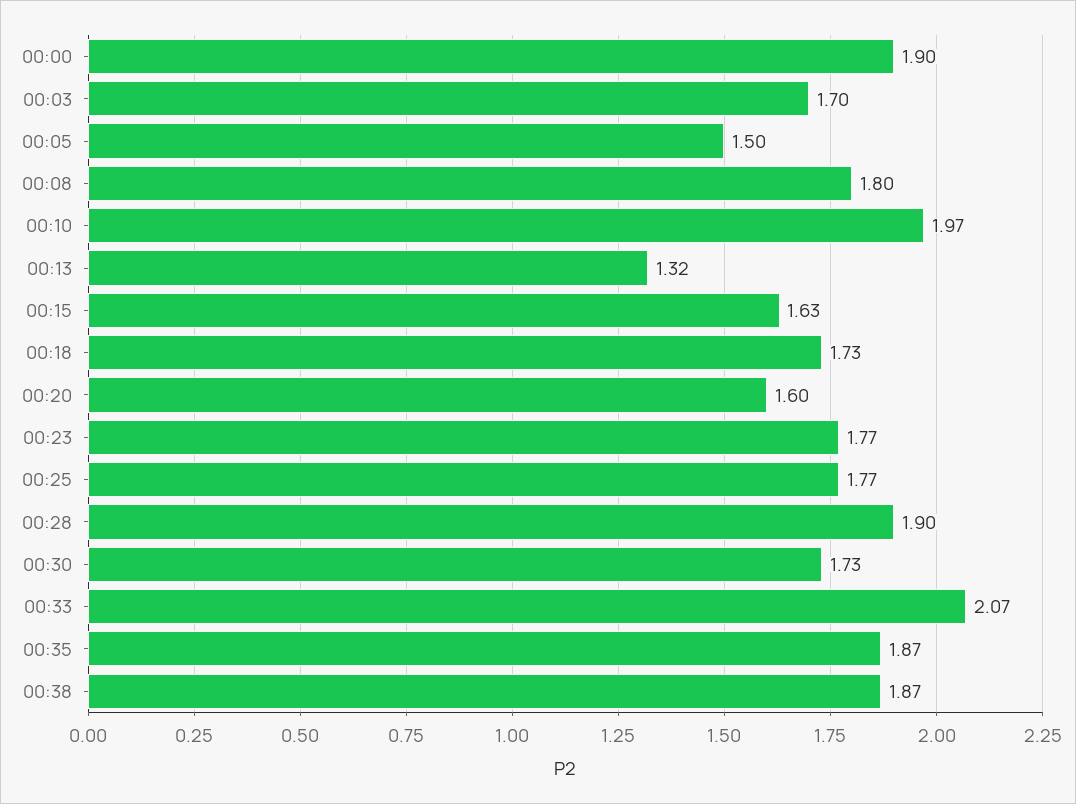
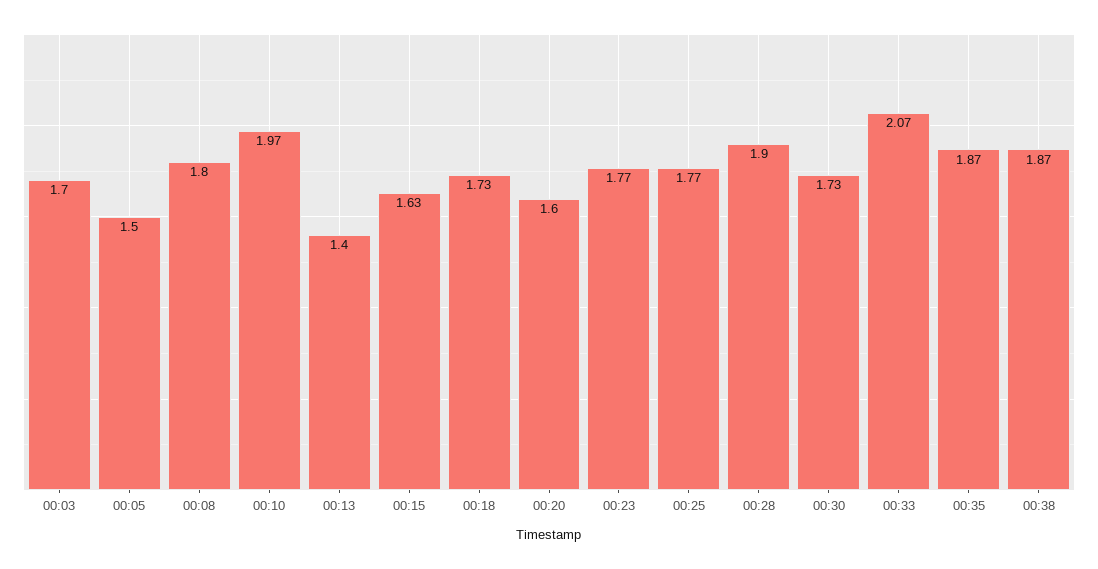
  {
-   "00:00": 1.9,
    "00:03": 1.7,
    "00:05": 1.5,
    "00:08": 1.8,
    "00:10": 1.97,
-   "00:13": 1.32,
+   "00:13": 1.4,
    "00:15": 1.63,
    "00:18": 1.73,
    "00:20": 1.6,
    "00:23": 1.77,
    "00:25": 1.77,
    "00:28": 1.9,
    "00:30": 1.73,
    "00:33": 2.07,
    "00:35": 1.87,
    "00:38": 1.87
  }

